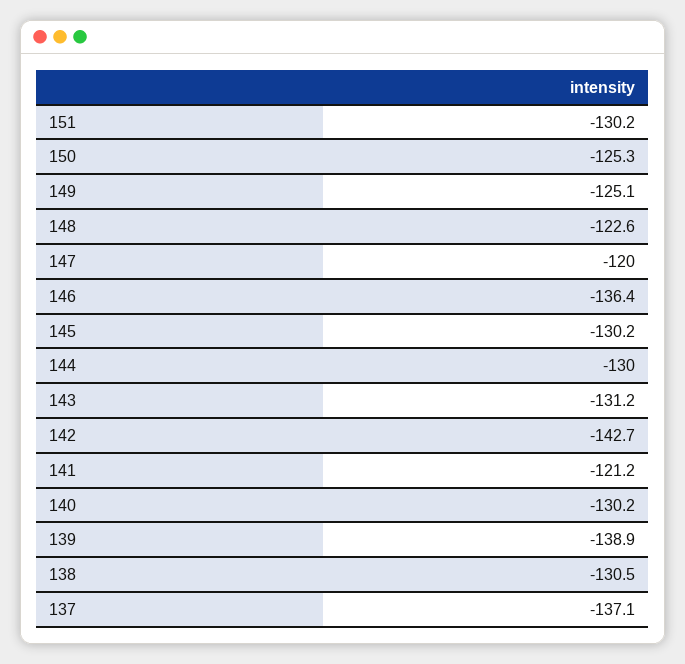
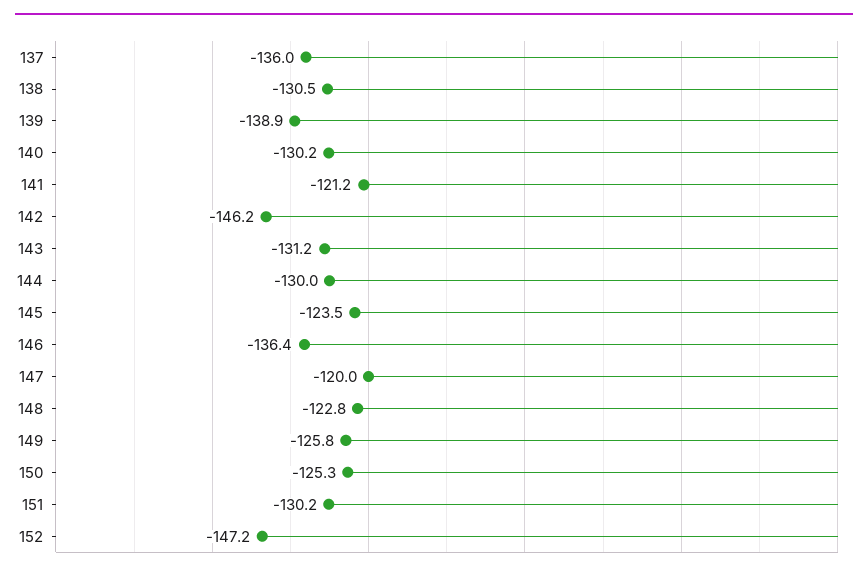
  {
    "151": -130.2,
    "150": -125.3,
-   "149": -125.1,
+   "149": -125.8,
-   "148": -122.6,
+   "148": -122.8,
    "147": -120,
    "146": -136.4,
-   "145": -130.2,
+   "145": -123.5,
    "144": -130,
    "143": -131.2,
-   "142": -142.7,
+   "142": -146.2,
    "141": -121.2,
    "140": -130.2,
    "139": -138.9,
    "138": -130.5,
-   "137": -137.1
+   "137": -136,
+   "152": -147.2
  }

